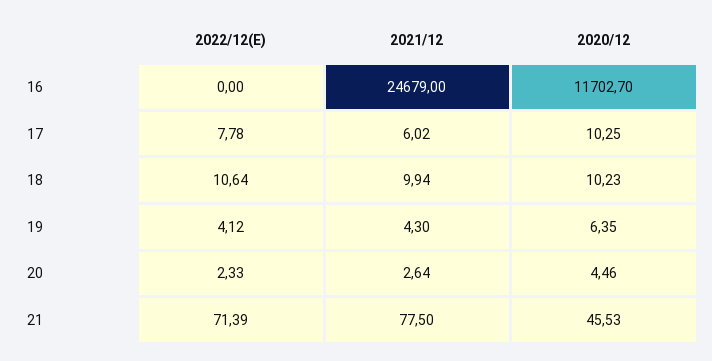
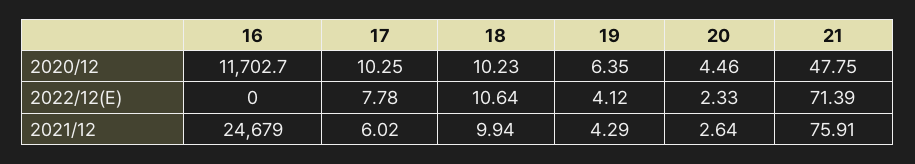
  {
    "2022/12(E)": {
      "16": 0,
      "17": 7.78,
      "18": 10.64,
      "19": 4.12,
      "20": 2.33,
      "21": 71.39
    },
    "2021/12": {
      "16": 24679,
      "17": 6.02,
      "18": 9.94,
-     "19": 4.3,
+     "19": 4.29,
      "20": 2.64,
-     "21": 77.5
+     "21": 75.91
    },
    "2020/12": {
      "16": 11702.7,
      "17": 10.25,
      "18": 10.23,
      "19": 6.35,
      "20": 4.46,
-     "21": 45.53
+     "21": 47.75
    }
  }

